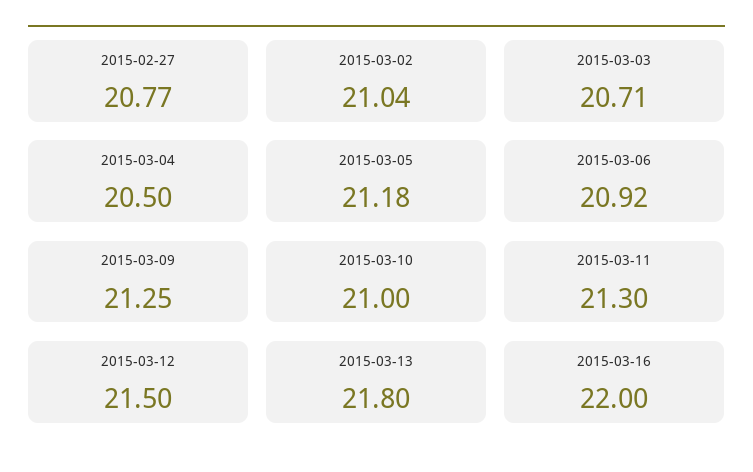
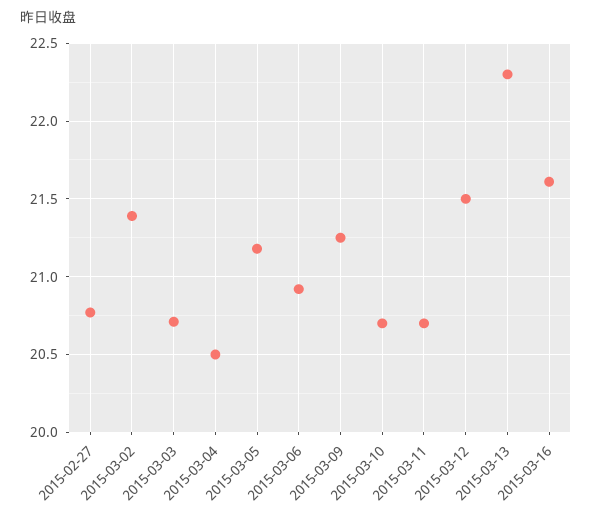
  {
    "2015-02-27": 20.77,
-   "2015-03-02": 21.04,
+   "2015-03-02": 21.4,
    "2015-03-03": 20.71,
    "2015-03-04": 20.5,
    "2015-03-05": 21.18,
    "2015-03-06": 20.92,
    "2015-03-09": 21.25,
-   "2015-03-10": 21,
+   "2015-03-10": 20.7,
-   "2015-03-11": 21.3,
+   "2015-03-11": 20.7,
    "2015-03-12": 21.5,
-   "2015-03-13": 21.8,
+   "2015-03-13": 22.3,
-   "2015-03-16": 22
+   "2015-03-16": 21.6
  }

